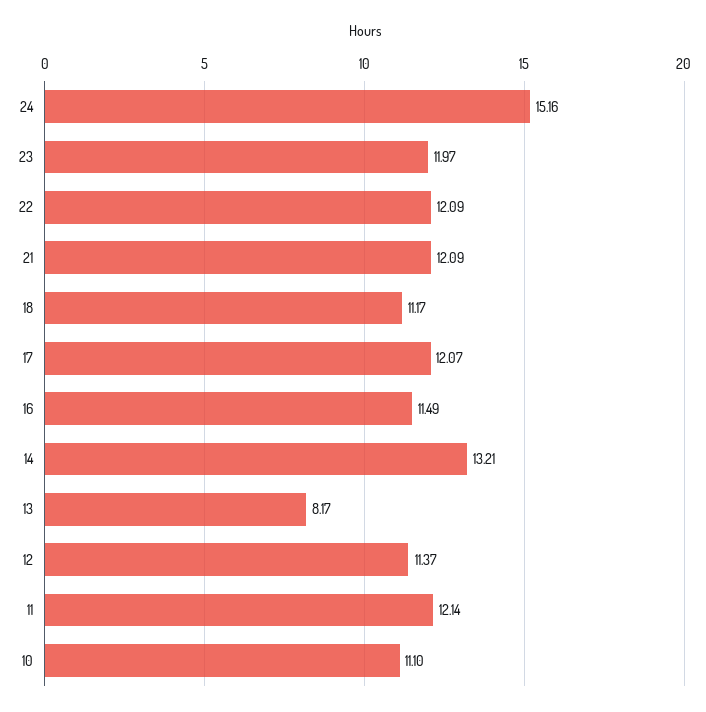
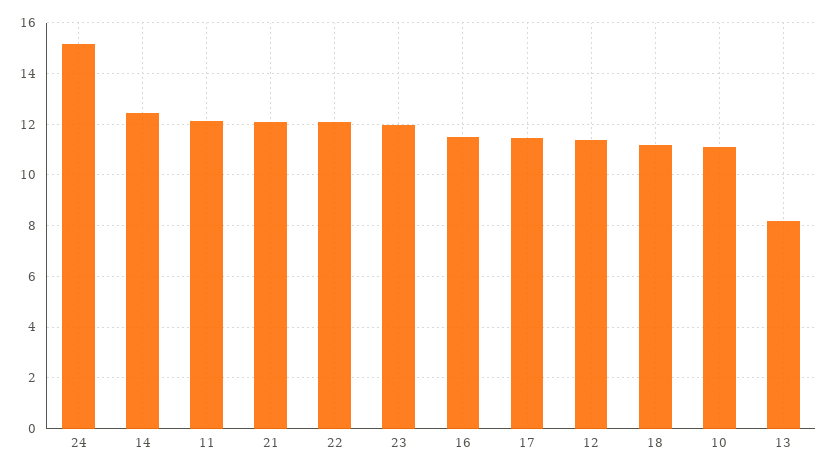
  {
    "24": 15.16,
    "23": 11.97,
    "22": 12.09,
    "21": 12.09,
    "18": 11.17,
-   "17": 12.07,
+   "17": 11.5,
    "16": 11.49,
-   "14": 13.21,
+   "14": 12.5,
    "13": 8.17,
    "12": 11.37,
    "11": 12.14,
    "10": 11.1
  }

